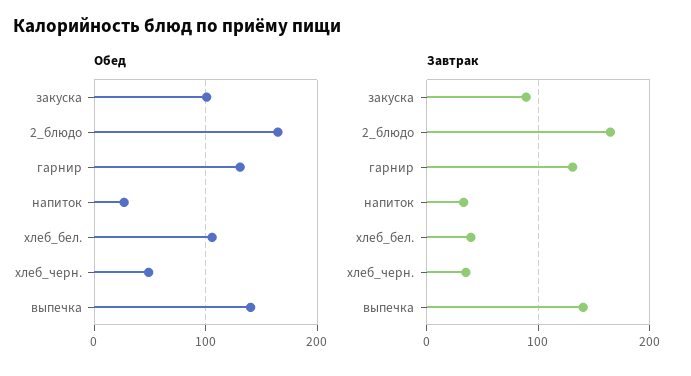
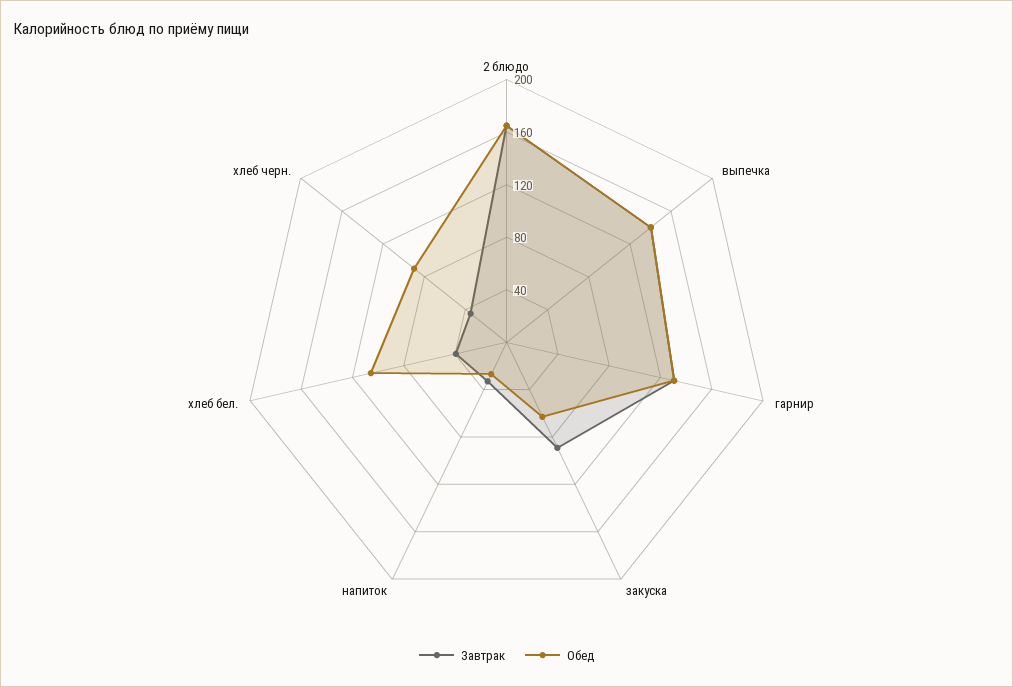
  {
    "Обед": {
-     "закуска": 100,
+     "закуска": 60,
      "2_блюдо": 160,
      "гарнир": 130,
      "напиток": 30,
      "хлеб_бел.": 110,
-     "хлеб_черн.": 50,
+     "хлеб_черн.": 90,
      "выпечка": 140
    },
    "Завтрак": {
      "закуска": 90,
      "2_блюдо": 160,
      "гарнир": 130,
      "напиток": 30,
      "хлеб_бел.": 40,
      "хлеб_черн.": 40,
      "выпечка": 140
    }
  }

